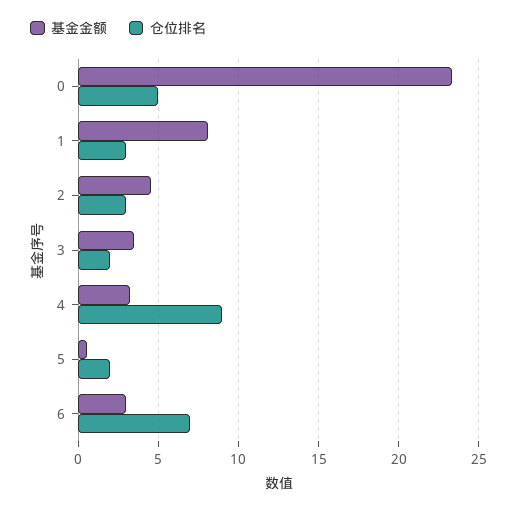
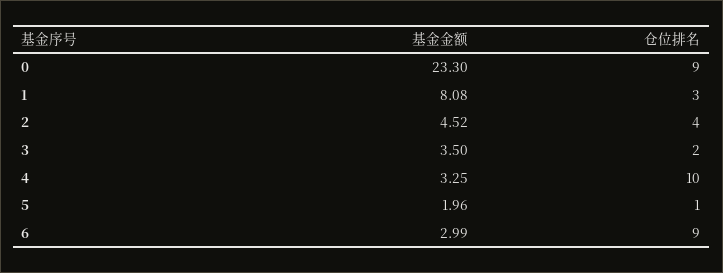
  {
    "基金金额": {
      "0": 23.3,
      "1": 8.08,
      "2": 4.52,
      "3": 3.5,
      "4": 3.25,
-     "5": 0.5,
+     "5": 1.96,
      "6": 2.99
    },
    "仓位排名": {
-     "0": 5,
+     "0": 9,
      "1": 3,
-     "2": 3,
+     "2": 4,
      "3": 2,
-     "4": 9,
+     "4": 10,
-     "5": 2,
+     "5": 1,
-     "6": 7
+     "6": 9
    }
  }

